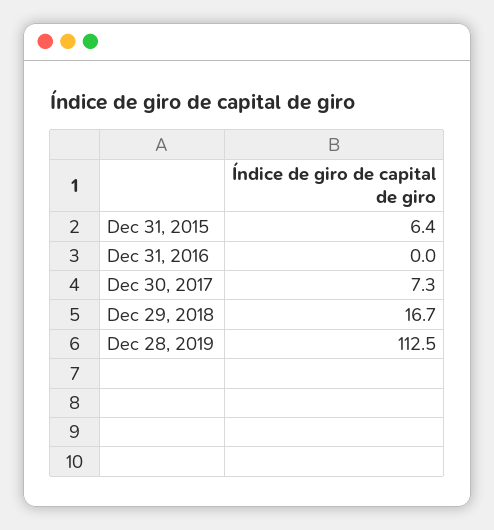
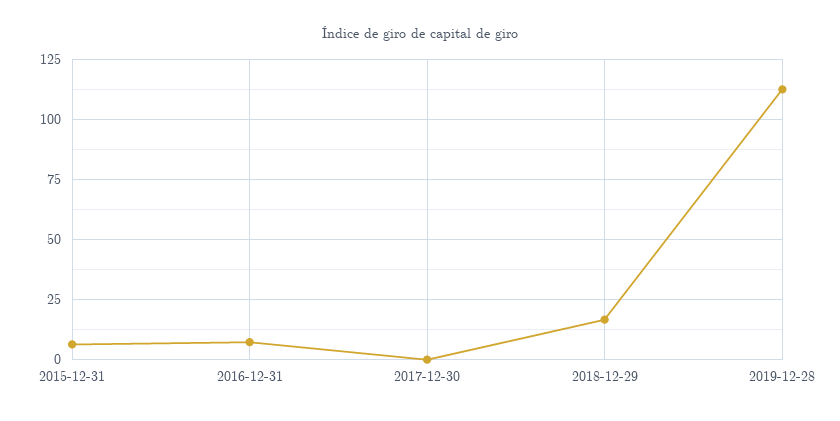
  {
    "Dec 31, 2015": 6.4,
-   "Dec 31, 2016": 0,
+   "Dec 31, 2016": 7.5,
-   "Dec 30, 2017": 7.3,
+   "Dec 30, 2017": 0,
    "Dec 29, 2018": 16.7,
    "Dec 28, 2019": 112.5
  }

